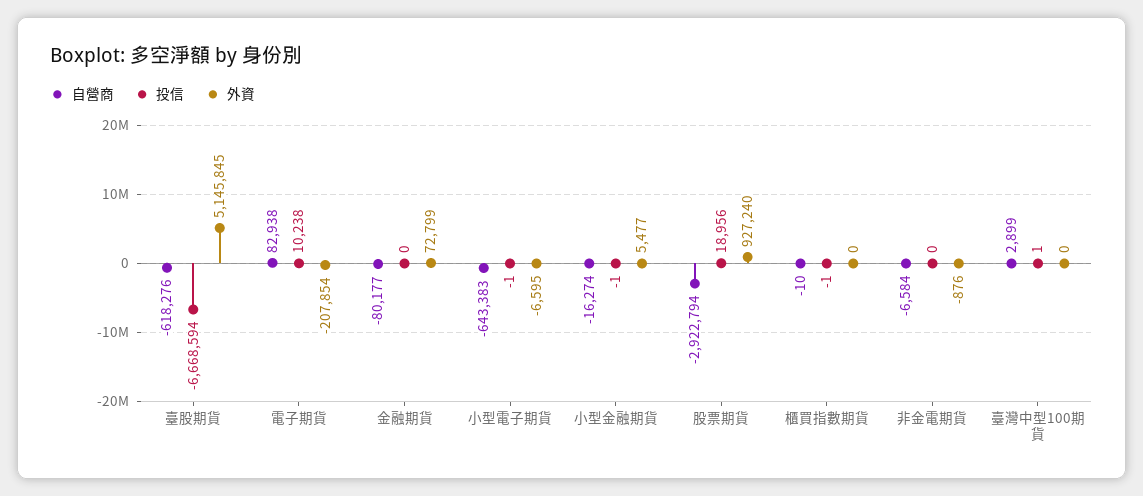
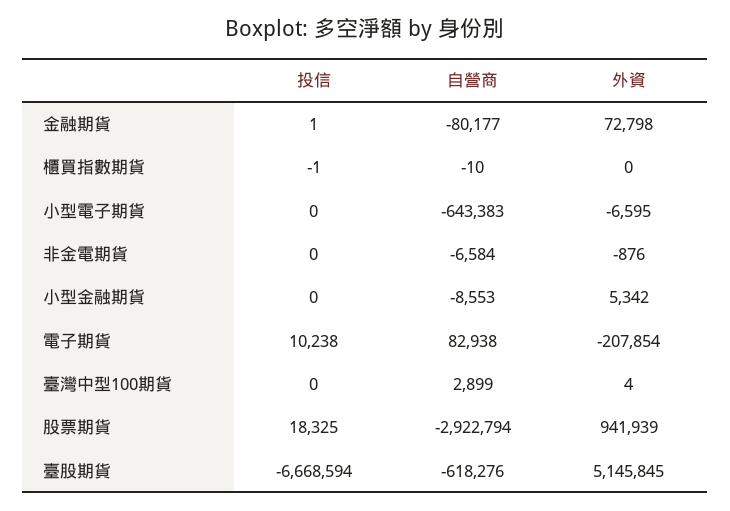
  {
    "自營商": {
      "臺股期貨": -618276,
      "電子期貨": 82938,
      "金融期貨": -80177,
      "小型電子期貨": -643383,
-     "小型金融期貨": -16274,
+     "小型金融期貨": -8553,
      "股票期貨": -2922794,
      "櫃買指數期貨": -10,
      "非金電期貨": -6584,
      "臺灣中型100期貨": 2899
    },
    "投信": {
      "臺股期貨": -6668594,
      "電子期貨": 10238,
-     "金融期貨": 0,
+     "金融期貨": 1,
-     "小型電子期貨": -1,
+     "小型電子期貨": 0,
-     "小型金融期貨": -1,
+     "小型金融期貨": 0,
-     "股票期貨": 18956,
+     "股票期貨": 18325,
      "櫃買指數期貨": -1,
      "非金電期貨": 0,
-     "臺灣中型100期貨": 1
+     "臺灣中型100期貨": 0
    },
    "外資": {
      "臺股期貨": 5145845,
      "電子期貨": -207854,
-     "金融期貨": 72799,
+     "金融期貨": 72798,
      "小型電子期貨": -6595,
-     "小型金融期貨": 5477,
+     "小型金融期貨": 5342,
-     "股票期貨": 927240,
+     "股票期貨": 941939,
      "櫃買指數期貨": 0,
      "非金電期貨": -876,
-     "臺灣中型100期貨": 0
+     "臺灣中型100期貨": 4
    }
  }

